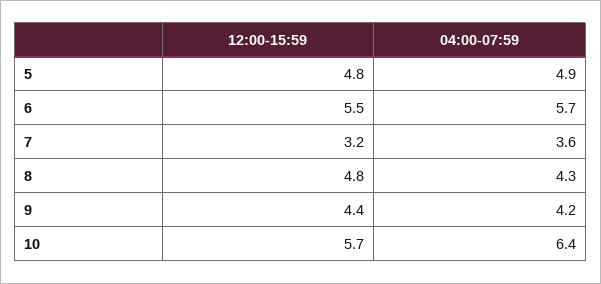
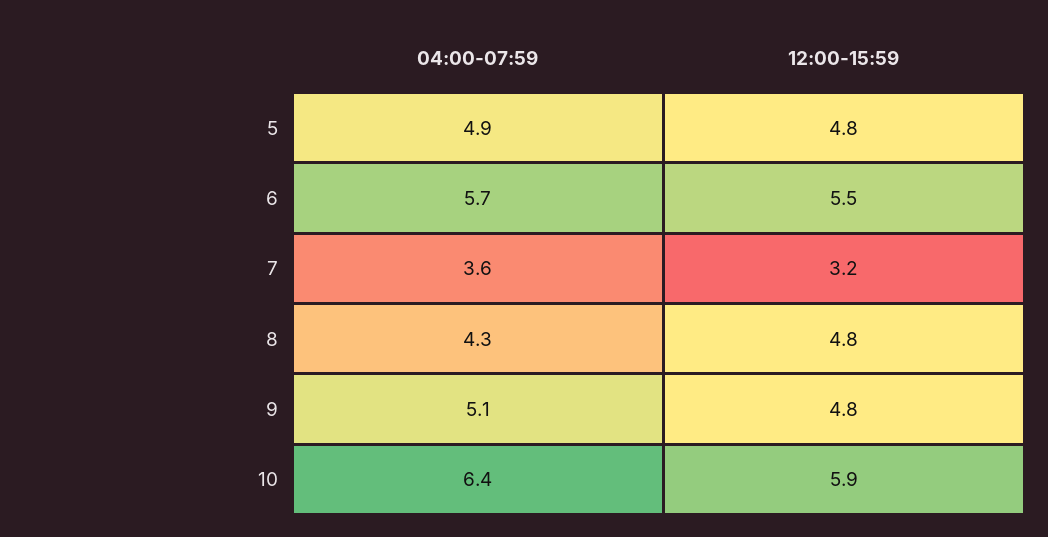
  {
    "12:00-15:59": {
      "5": 4.8,
      "6": 5.5,
      "7": 3.2,
      "8": 4.8,
-     "9": 4.4,
+     "9": 4.8,
-     "10": 5.7
+     "10": 5.9
    },
    "04:00-07:59": {
      "5": 4.9,
      "6": 5.7,
      "7": 3.6,
      "8": 4.3,
-     "9": 4.2,
+     "9": 5.1,
      "10": 6.4
    }
  }

